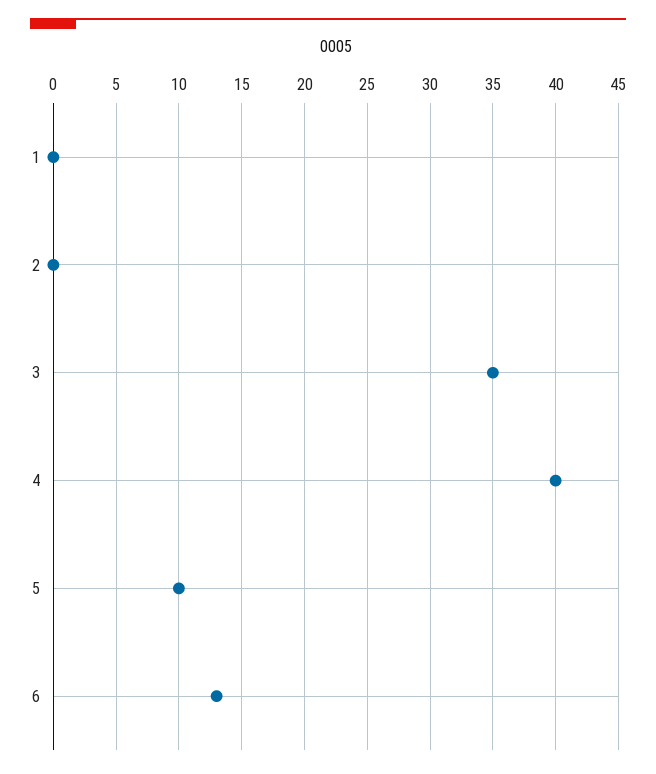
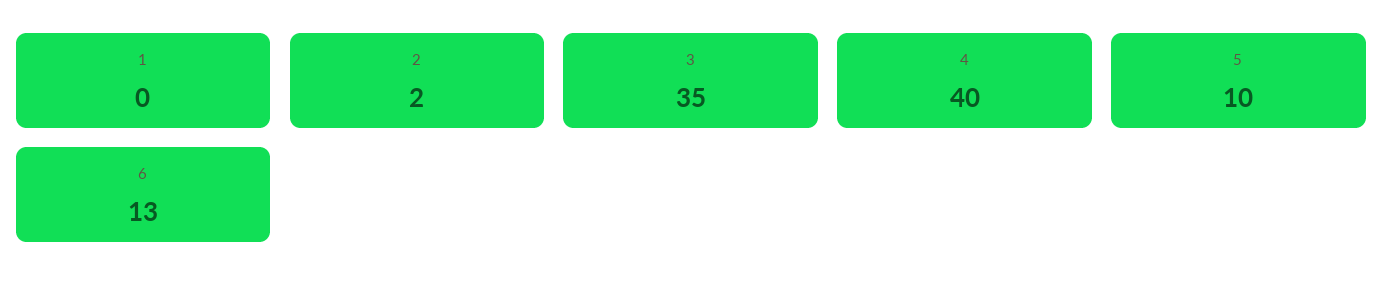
  {
    "1": 0,
-   "2": 0,
+   "2": 2,
    "3": 35,
    "4": 40,
    "5": 10,
    "6": 13
  }

